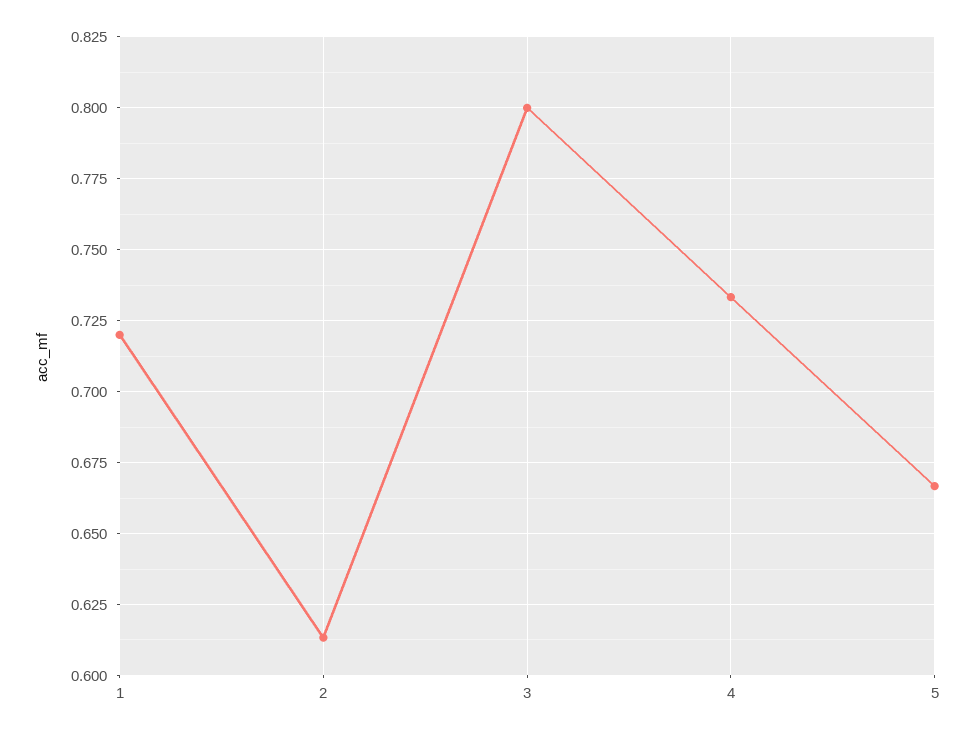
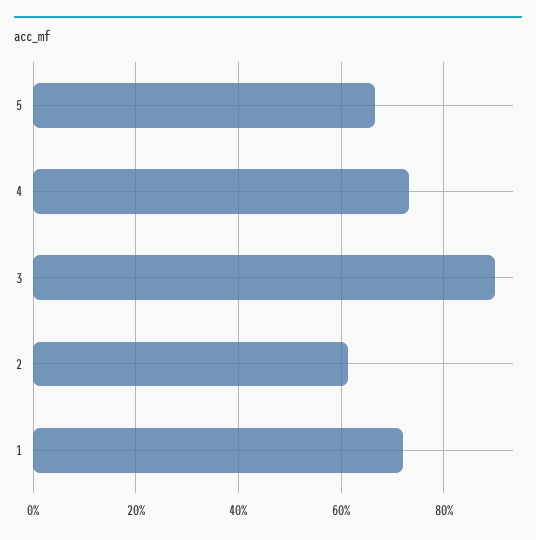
  {
    "1": 0.72,
    "2": 0.6125,
-   "3": 0.8,
+   "3": 0.9,
    "4": 0.7325,
    "5": 0.6675
  }

